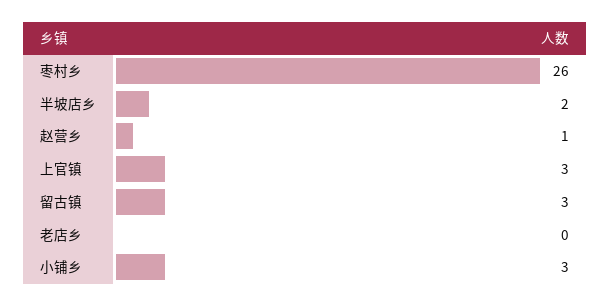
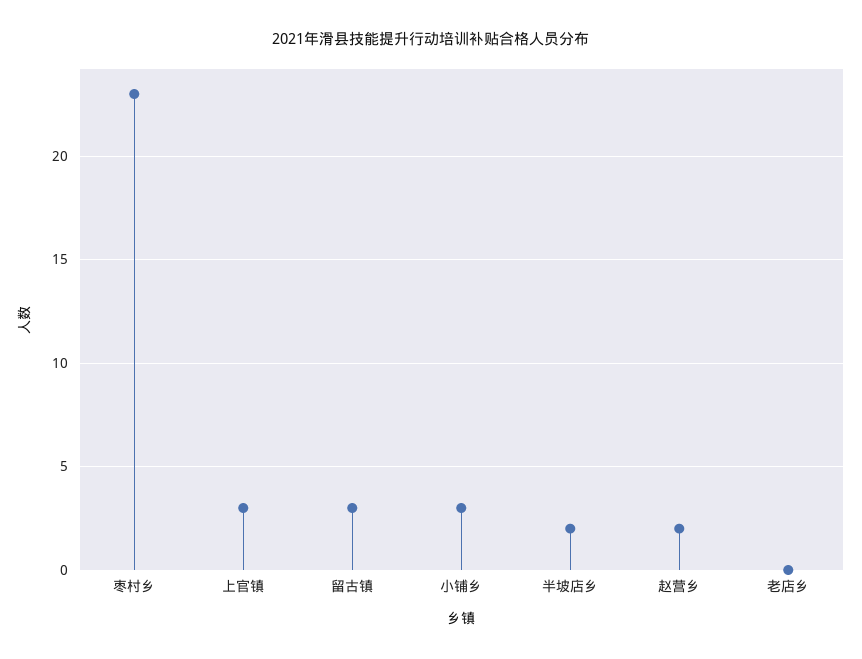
  {
-   "枣村乡": 26,
+   "枣村乡": 23,
    "半坡店乡": 2,
-   "赵营乡": 1,
+   "赵营乡": 2,
    "上官镇": 3,
    "留古镇": 3,
    "老店乡": 0,
    "小铺乡": 3
  }

